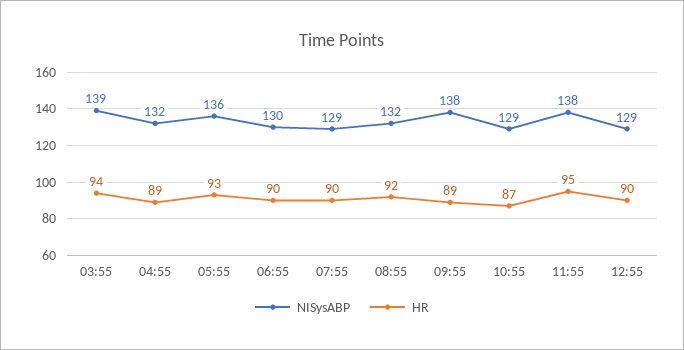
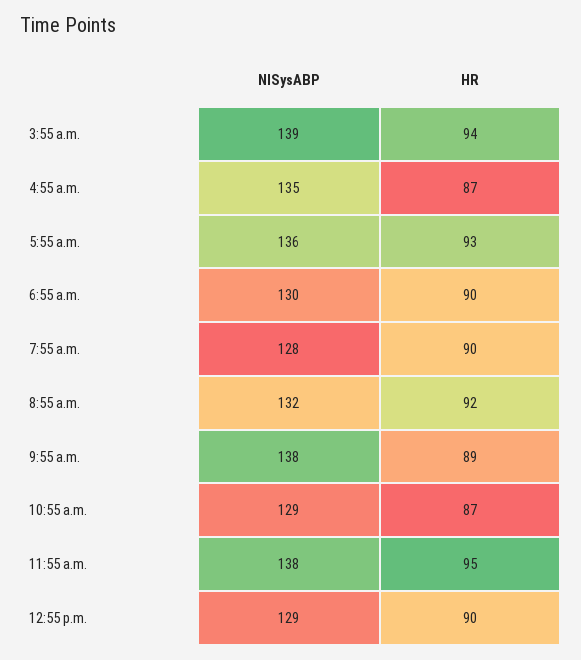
  {
    "NISysABP": {
      "03:55": 139,
-     "04:55": 132,
+     "04:55": 135,
      "05:55": 136,
      "06:55": 130,
-     "07:55": 129,
+     "07:55": 128,
      "08:55": 132,
      "09:55": 138,
      "10:55": 129,
      "11:55": 138,
      "12:55": 129
    },
    "HR": {
      "03:55": 94,
-     "04:55": 89,
+     "04:55": 87,
      "05:55": 93,
      "06:55": 90,
      "07:55": 90,
      "08:55": 92,
      "09:55": 89,
      "10:55": 87,
      "11:55": 95,
      "12:55": 90
    }
  }

